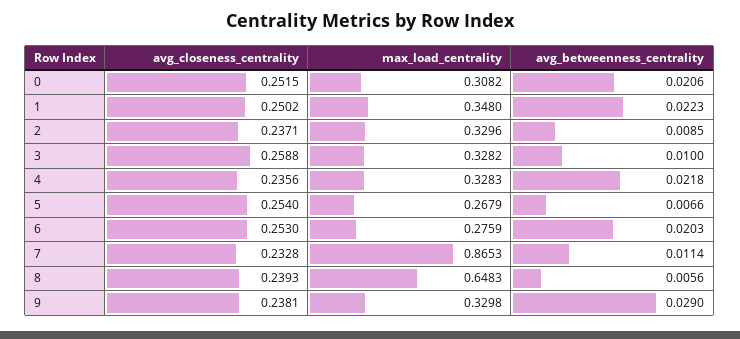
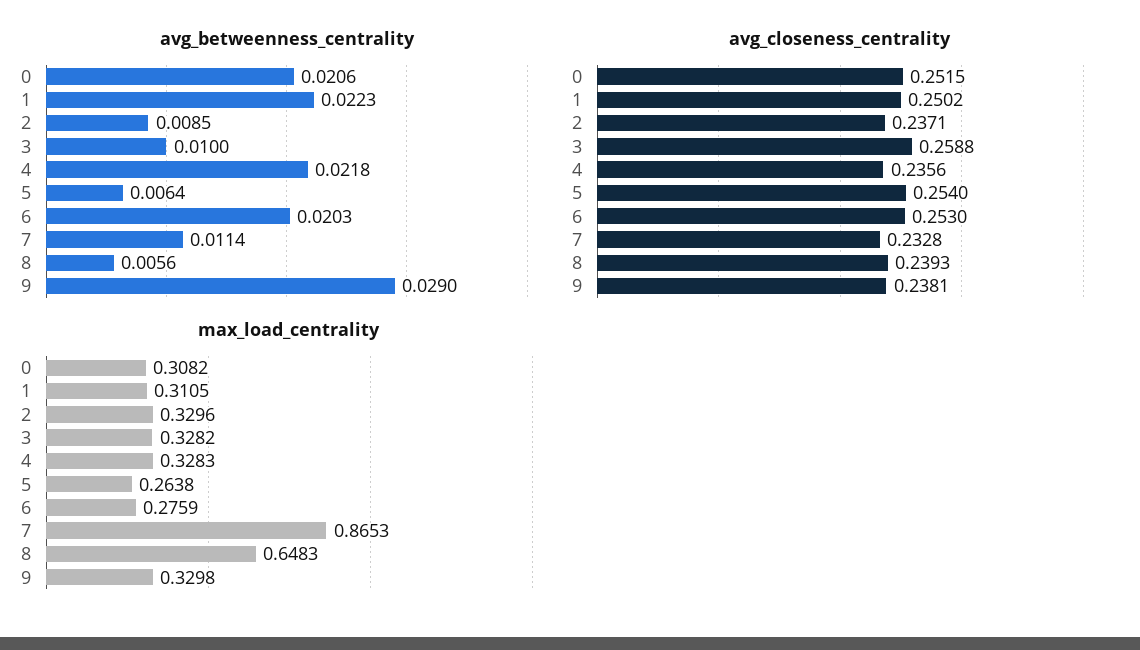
  {
    "avg_closeness_centrality": {
      "0": 0.2515,
      "1": 0.2502,
      "2": 0.2371,
      "3": 0.2588,
      "4": 0.2356,
      "5": 0.254,
      "6": 0.253,
      "7": 0.2328,
      "8": 0.2393,
      "9": 0.2381
    },
    "max_load_centrality": {
      "0": 0.3082,
-     "1": 0.348,
+     "1": 0.3105,
      "2": 0.3296,
      "3": 0.3282,
      "4": 0.3283,
-     "5": 0.2679,
+     "5": 0.2638,
      "6": 0.2759,
      "7": 0.8653,
      "8": 0.6483,
      "9": 0.3298
    },
    "avg_betweenness_centrality": {
      "0": 0.0206,
      "1": 0.0223,
      "2": 0.0085,
      "3": 0.01,
      "4": 0.0218,
-     "5": 0.0066,
+     "5": 0.0064,
      "6": 0.0203,
      "7": 0.0114,
      "8": 0.0056,
      "9": 0.029
    }
  }

